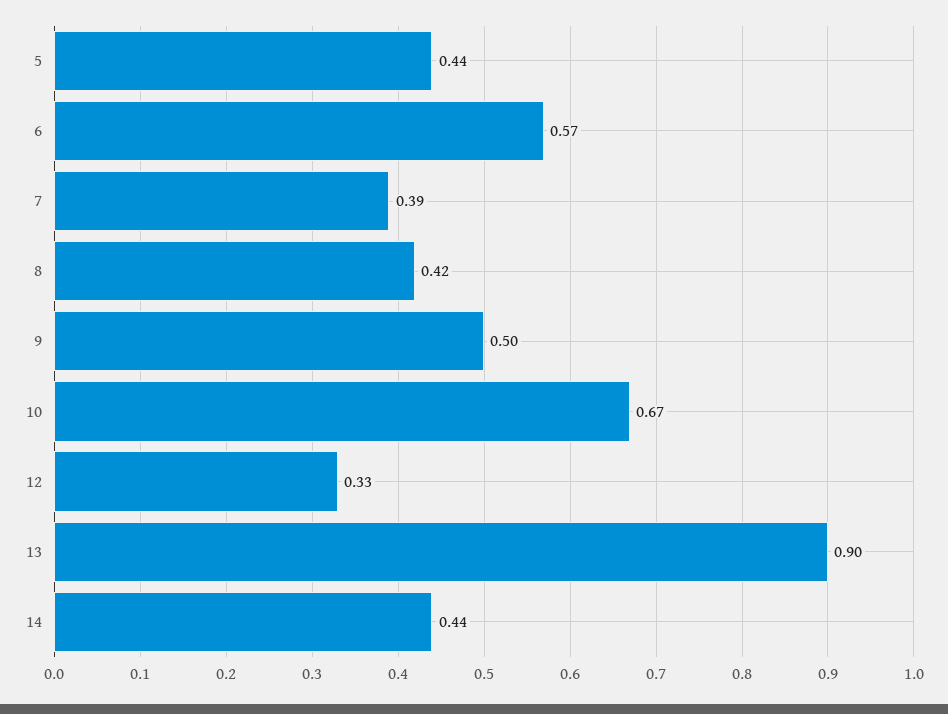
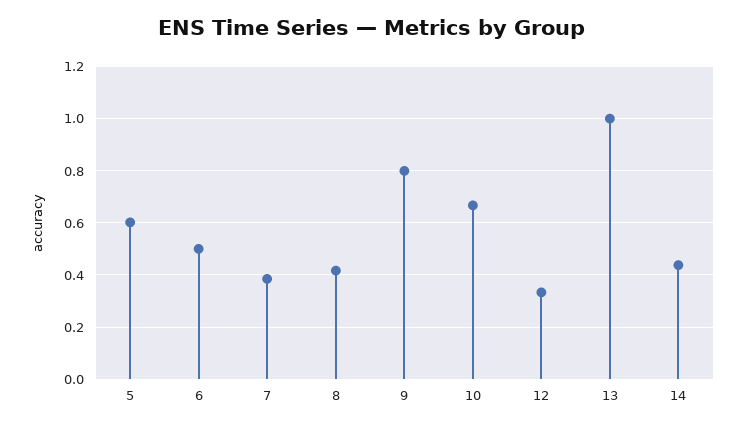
  {
-   "5": 0.44,
+   "5": 0.6,
-   "6": 0.57,
+   "6": 0.5,
    "7": 0.39,
    "8": 0.42,
-   "9": 0.5,
+   "9": 0.8,
    "10": 0.67,
    "12": 0.33,
-   "13": 0.9,
+   "13": 1,
    "14": 0.44
  }

